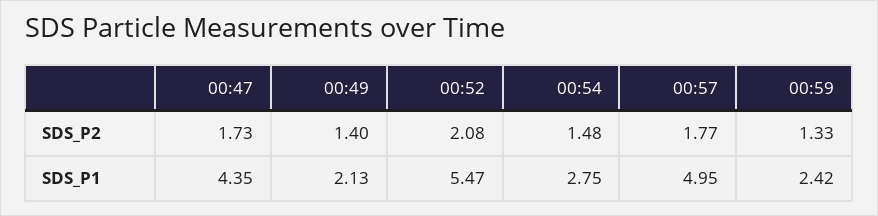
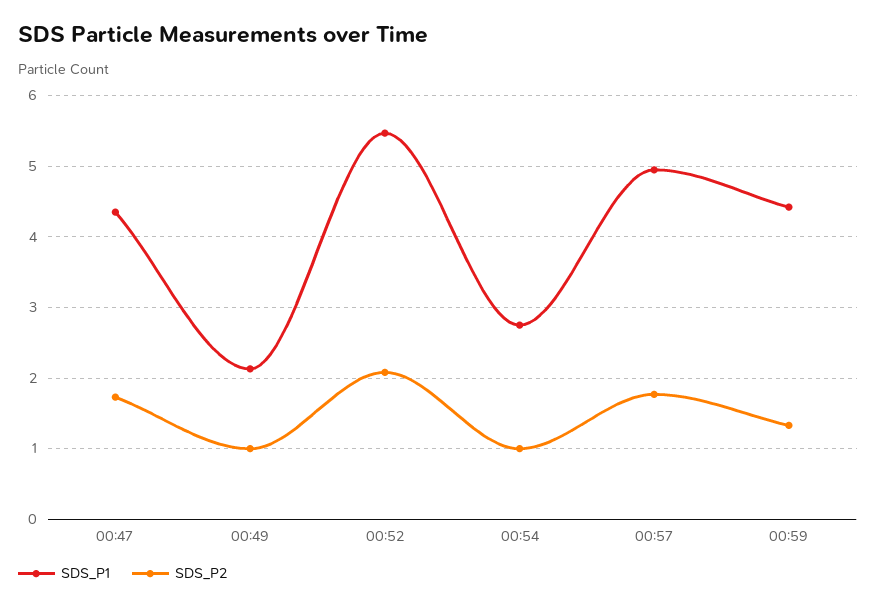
  {
    "SDS_P2": {
      "00:47": 1.73,
-     "00:49": 1.4,
+     "00:49": 1,
      "00:52": 2.08,
-     "00:54": 1.48,
+     "00:54": 1,
      "00:57": 1.77,
      "00:59": 1.33
    },
    "SDS_P1": {
      "00:47": 4.35,
      "00:49": 2.13,
      "00:52": 5.47,
      "00:54": 2.75,
      "00:57": 4.95,
-     "00:59": 2.42
+     "00:59": 4.4
    }
  }

